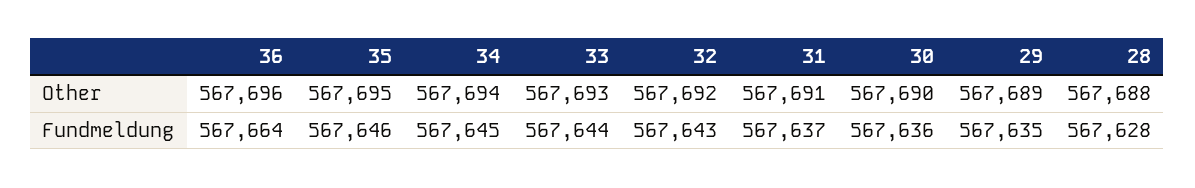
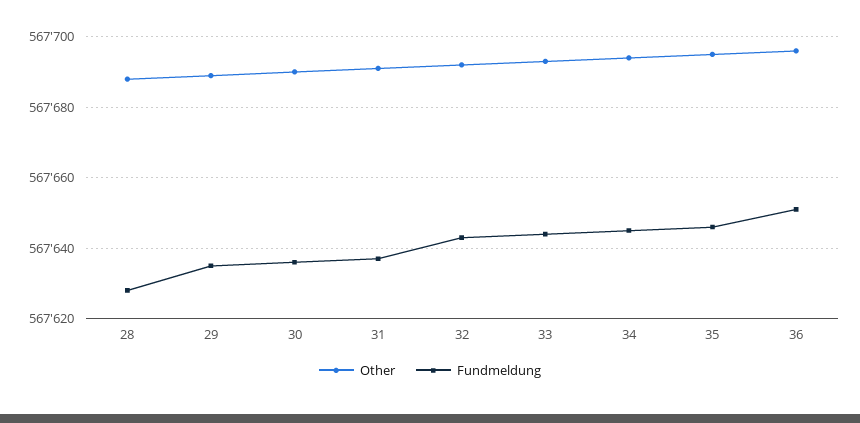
  {
    "Other": {
      "36": 567696,
      "35": 567695,
      "34": 567694,
      "33": 567693,
      "32": 567692,
      "31": 567691,
      "30": 567690,
      "29": 567689,
      "28": 567688
    },
    "Fundmeldung": {
-     "36": 567664,
+     "36": 567650,
      "35": 567646,
      "34": 567645,
      "33": 567644,
      "32": 567643,
      "31": 567637,
      "30": 567636,
      "29": 567635,
      "28": 567628
    }
  }

